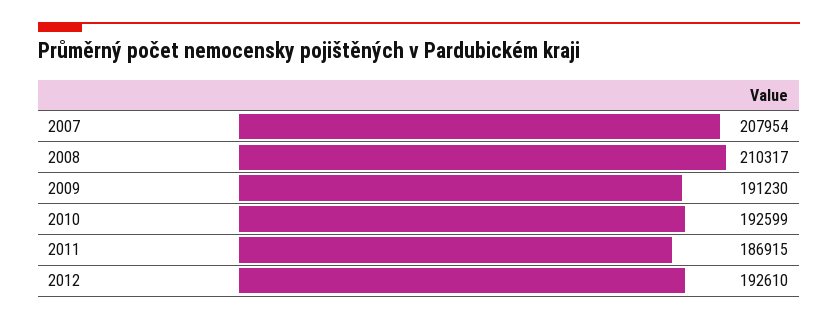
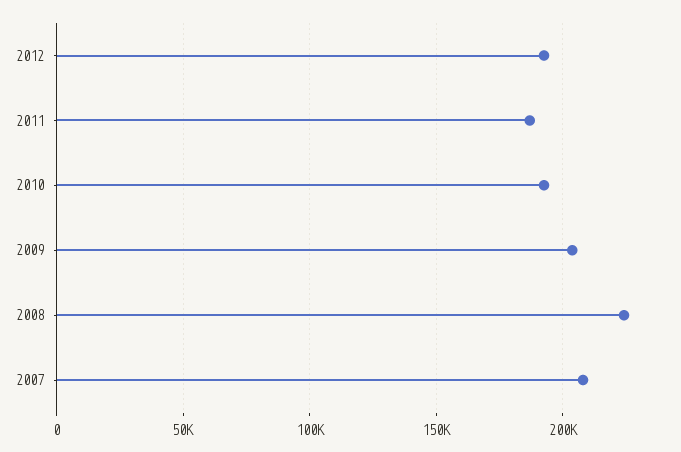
  {
    "2007": 207954,
-   "2008": 210317,
+   "2008": 225000,
-   "2009": 191230,
+   "2009": 205000,
    "2010": 192599,
    "2011": 186915,
    "2012": 192610
  }

